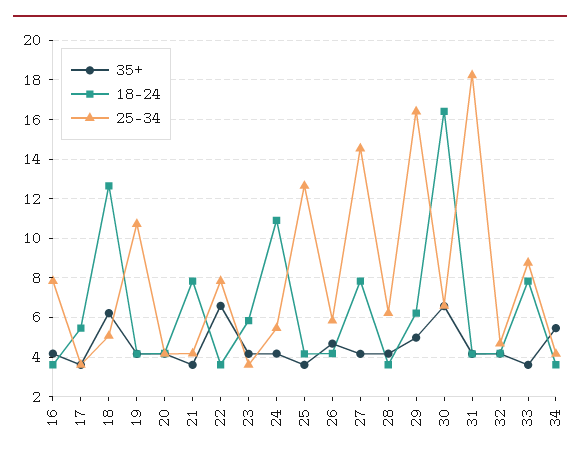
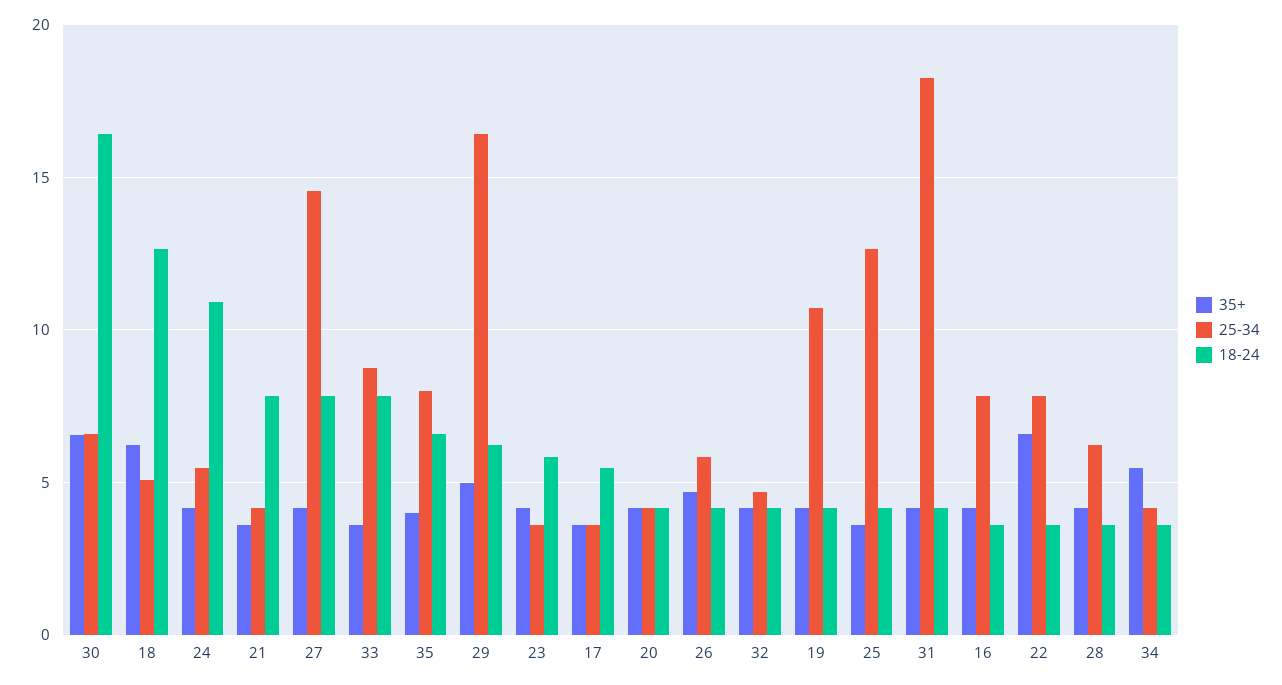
  {
    "35+": {
      "16": 4,
      "17": 3.5,
      "18": 6,
      "19": 4,
      "20": 4,
      "21": 3.5,
      "22": 6.5,
      "23": 4,
      "24": 4,
      "25": 3.5,
      "26": 4.5,
      "27": 4,
      "28": 4,
      "29": 5,
      "30": 6.5,
      "31": 4,
      "32": 4,
      "33": 3.5,
-     "34": 5.5
+     "34": 5.5,
+     "35": 4
    },
    "18-24": {
      "16": 3.5,
      "17": 5.5,
      "18": 12.5,
      "19": 4,
      "20": 4,
      "21": 8,
      "22": 3.5,
      "23": 6,
      "24": 11,
      "25": 4,
      "26": 4,
      "27": 8,
      "28": 3.5,
      "29": 6,
      "30": 16.5,
      "31": 4,
      "32": 4,
      "33": 8,
-     "34": 3.5
+     "34": 3.5,
+     "35": 6.5
    },
    "25-34": {
      "16": 8,
      "17": 3.5,
      "18": 5,
      "19": 10.5,
      "20": 4,
      "21": 4,
      "22": 8,
      "23": 3.5,
      "24": 5.5,
      "25": 12.5,
      "26": 6,
      "27": 14.5,
      "28": 6,
      "29": 16.5,
      "30": 6.5,
      "31": 18,
      "32": 4.5,
      "33": 9,
-     "34": 4
+     "34": 4,
+     "35": 8
    }
  }

